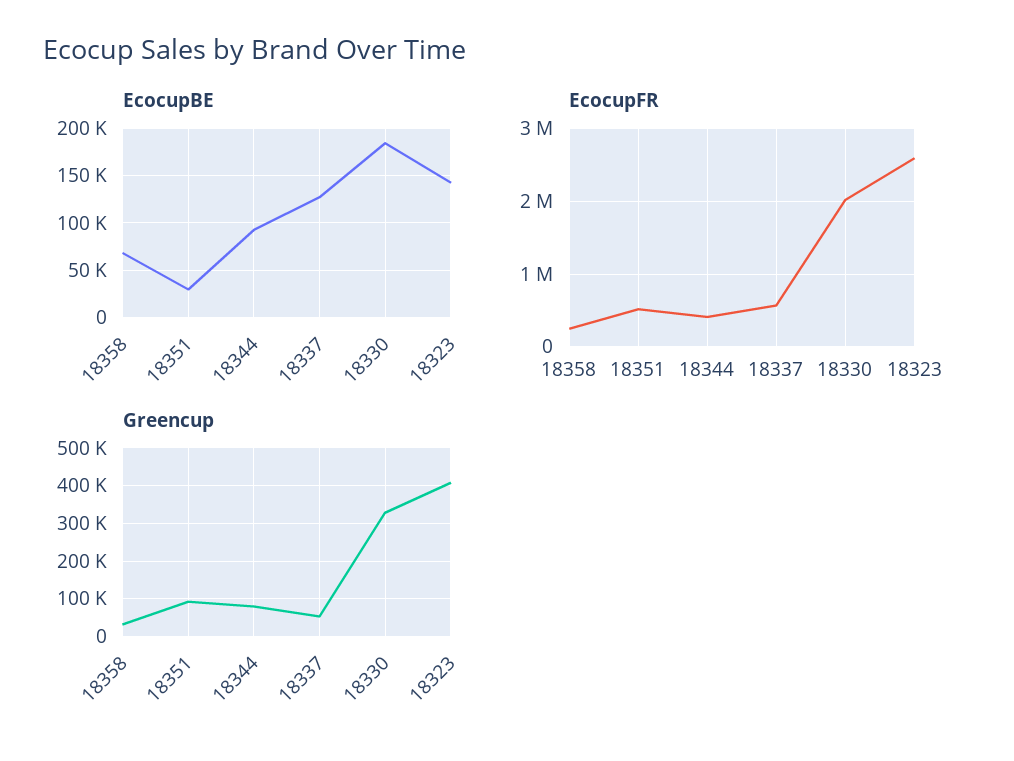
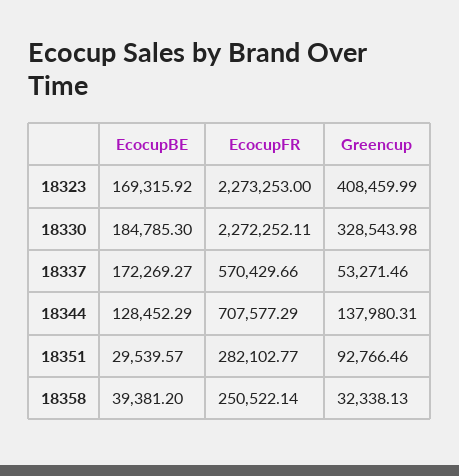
  {
    "EcocupBE": {
-     "18358": 70000,
+     "18358": 39381.2,
      "18351": 29539.57,
-     "18344": 90000,
+     "18344": 128452.29,
-     "18337": 130000,
+     "18337": 172269.27,
      "18330": 184785.3,
-     "18323": 140000
+     "18323": 169315.92
    },
    "EcocupFR": {
      "18358": 250522.14,
-     "18351": 500000,
+     "18351": 282102.77,
-     "18344": 400000,
+     "18344": 707577.29,
      "18337": 570429.66,
-     "18330": 2000000,
+     "18330": 2272252.11,
-     "18323": 2600000
+     "18323": 2273253
    },
    "Greencup": {
      "18358": 32338.13,
      "18351": 92766.46,
-     "18344": 80000,
+     "18344": 137980.31,
      "18337": 53271.46,
      "18330": 328543.98,
      "18323": 408459.99
    }
  }

